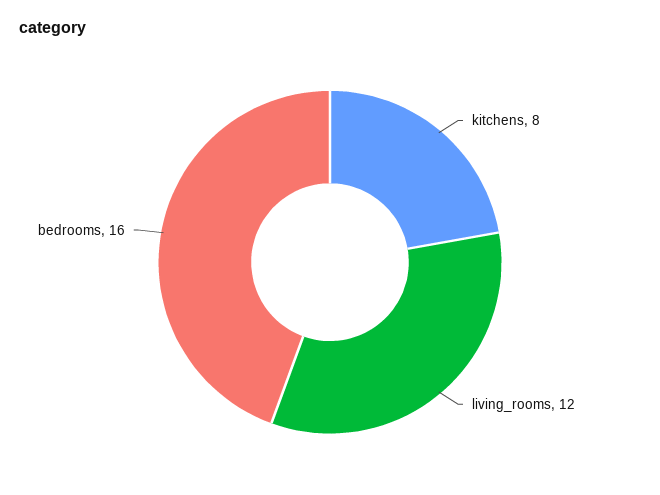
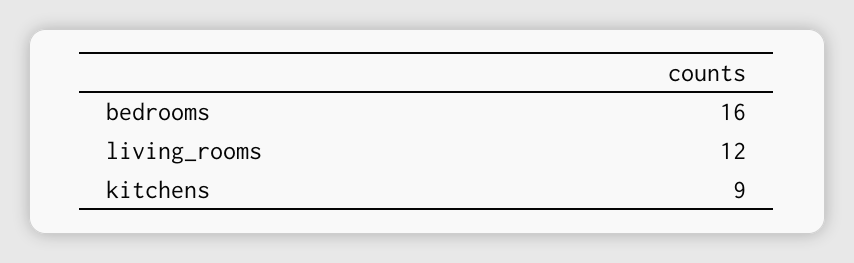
  {
-   "kitchens": 8,
+   "kitchens": 9,
    "living_rooms": 12,
    "bedrooms": 16
  }

